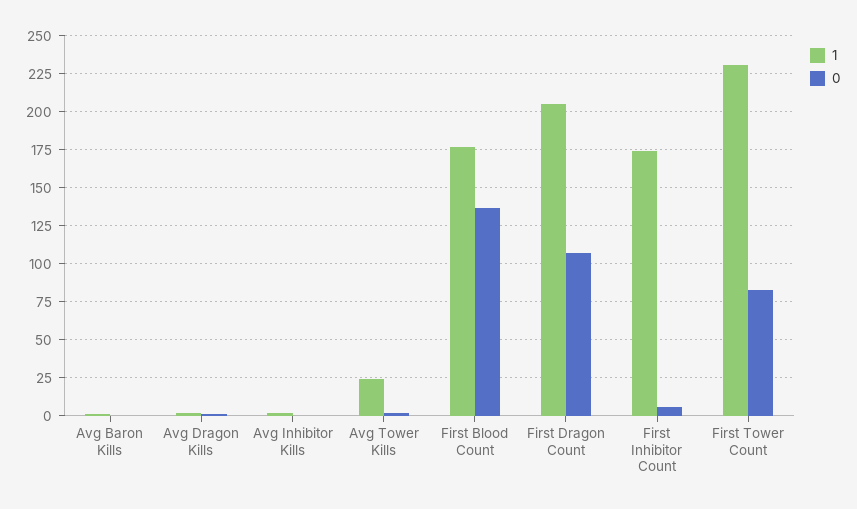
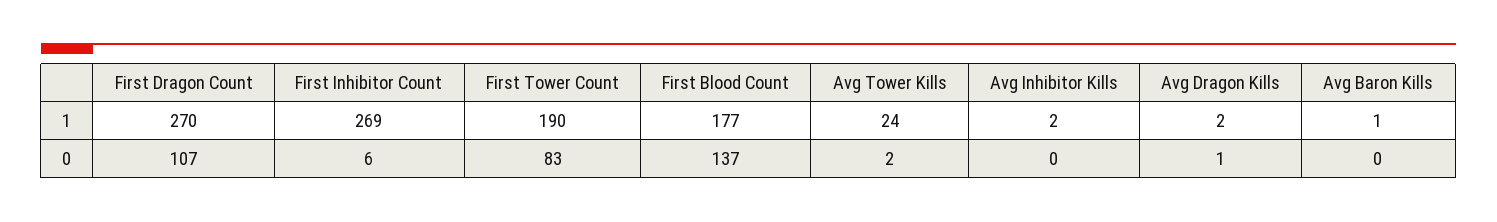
  {
    "1": {
      "Avg Baron Kills": 1,
      "Avg Dragon Kills": 2,
      "Avg Inhibitor Kills": 2,
      "Avg Tower Kills": 24,
      "First Blood Count": 177,
-     "First Dragon Count": 205,
+     "First Dragon Count": 270,
-     "First Inhibitor Count": 175,
+     "First Inhibitor Count": 269,
-     "First Tower Count": 230
+     "First Tower Count": 190
    },
    "0": {
      "Avg Baron Kills": 0,
      "Avg Dragon Kills": 1,
      "Avg Inhibitor Kills": 0,
      "Avg Tower Kills": 2,
      "First Blood Count": 137,
      "First Dragon Count": 107,
      "First Inhibitor Count": 6,
      "First Tower Count": 83
    }
  }

